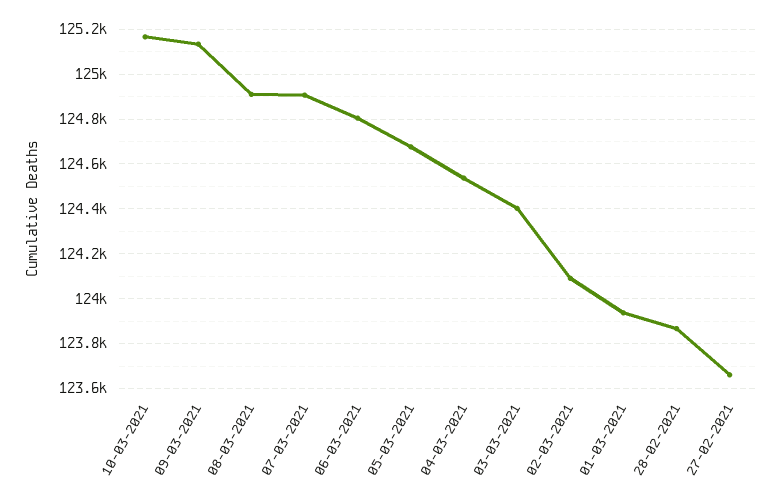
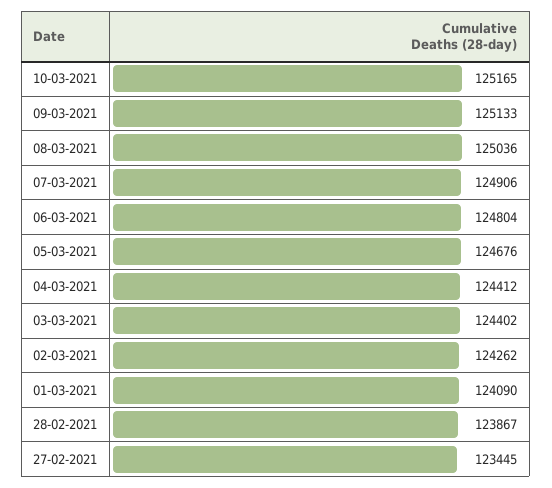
  {
    "10-03-2021": 125165,
    "09-03-2021": 125133,
-   "08-03-2021": 124900,
+   "08-03-2021": 125036,
    "07-03-2021": 124906,
    "06-03-2021": 124804,
    "05-03-2021": 124676,
-   "04-03-2021": 124550,
+   "04-03-2021": 124412,
    "03-03-2021": 124402,
-   "02-03-2021": 124100,
+   "02-03-2021": 124262,
-   "01-03-2021": 123950,
+   "01-03-2021": 124090,
    "28-02-2021": 123867,
-   "27-02-2021": 123650
+   "27-02-2021": 123445
  }

